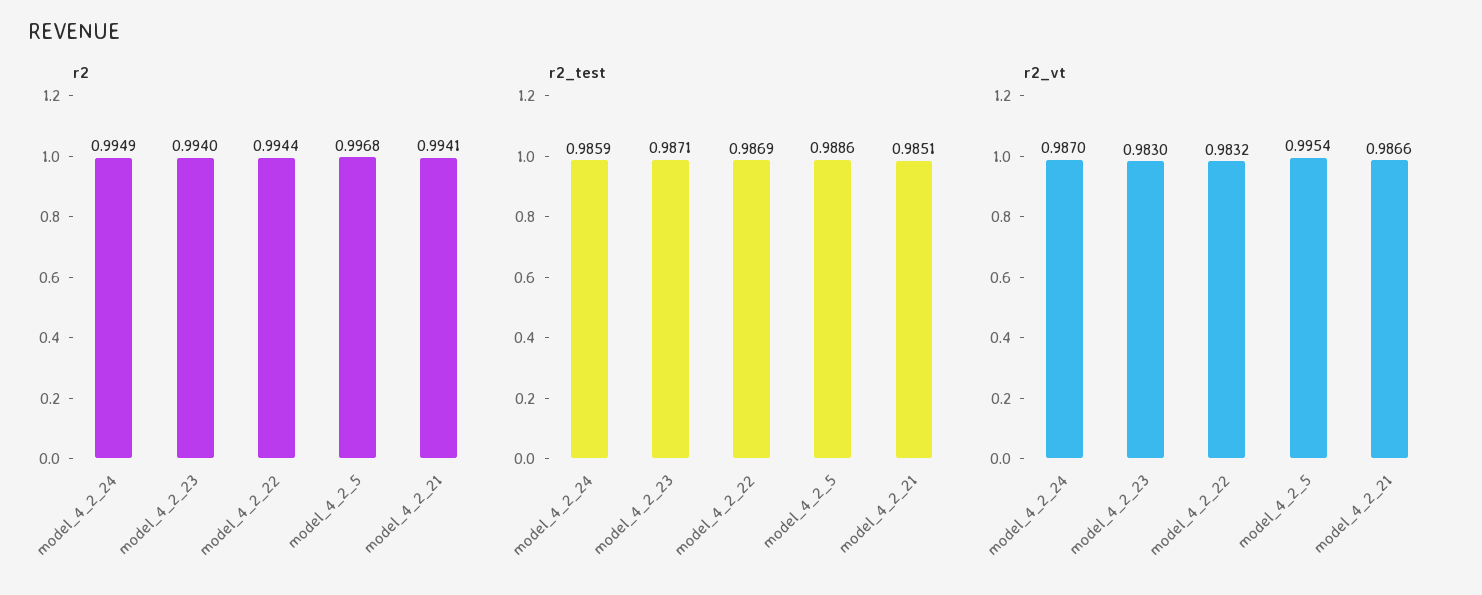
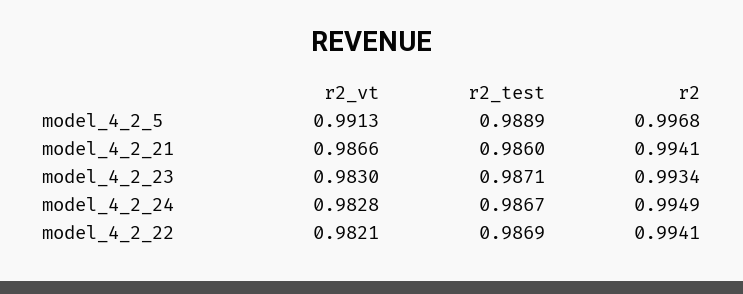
  {
    "r2": {
      "model_4_2_24": 0.9949,
-     "model_4_2_23": 0.994,
+     "model_4_2_23": 0.9934,
-     "model_4_2_22": 0.9944,
+     "model_4_2_22": 0.9941,
      "model_4_2_5": 0.9968,
      "model_4_2_21": 0.9941
    },
    "r2_test": {
-     "model_4_2_24": 0.9859,
+     "model_4_2_24": 0.9867,
      "model_4_2_23": 0.9871,
      "model_4_2_22": 0.9869,
-     "model_4_2_5": 0.9886,
+     "model_4_2_5": 0.9889,
-     "model_4_2_21": 0.9851
+     "model_4_2_21": 0.986
    },
    "r2_vt": {
-     "model_4_2_24": 0.987,
+     "model_4_2_24": 0.9828,
      "model_4_2_23": 0.983,
-     "model_4_2_22": 0.9832,
+     "model_4_2_22": 0.9821,
-     "model_4_2_5": 0.9954,
+     "model_4_2_5": 0.9913,
      "model_4_2_21": 0.9866
    }
  }

